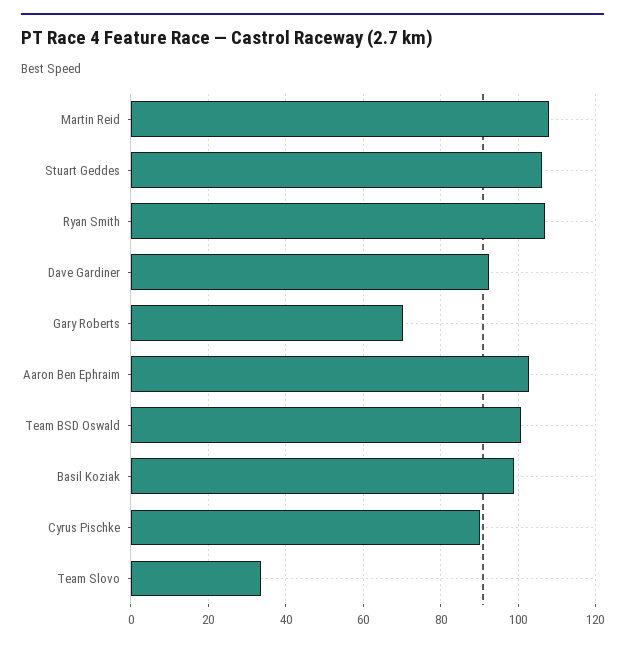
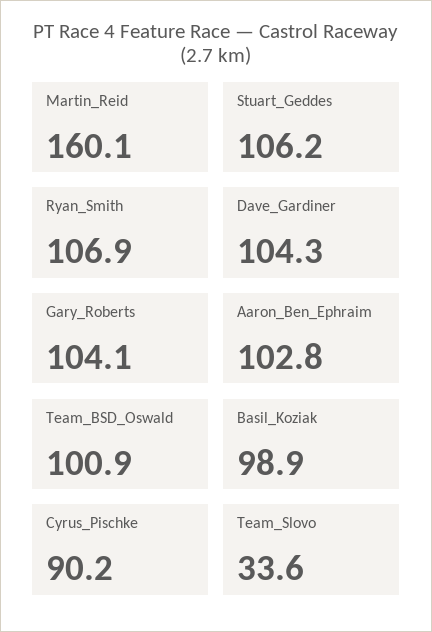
  {
-   "Martin Reid": 108,
+   "Martin Reid": 160.1,
    "Stuart Geddes": 106.2,
    "Ryan Smith": 106.9,
-   "Dave Gardiner": 92,
+   "Dave Gardiner": 104.3,
-   "Gary Roberts": 70,
+   "Gary Roberts": 104.1,
    "Aaron Ben Ephraim": 102.8,
    "Team BSD Oswald": 100.9,
    "Basil Koziak": 98.9,
    "Cyrus Pischke": 90.2,
    "Team Slovo": 33.6
  }

